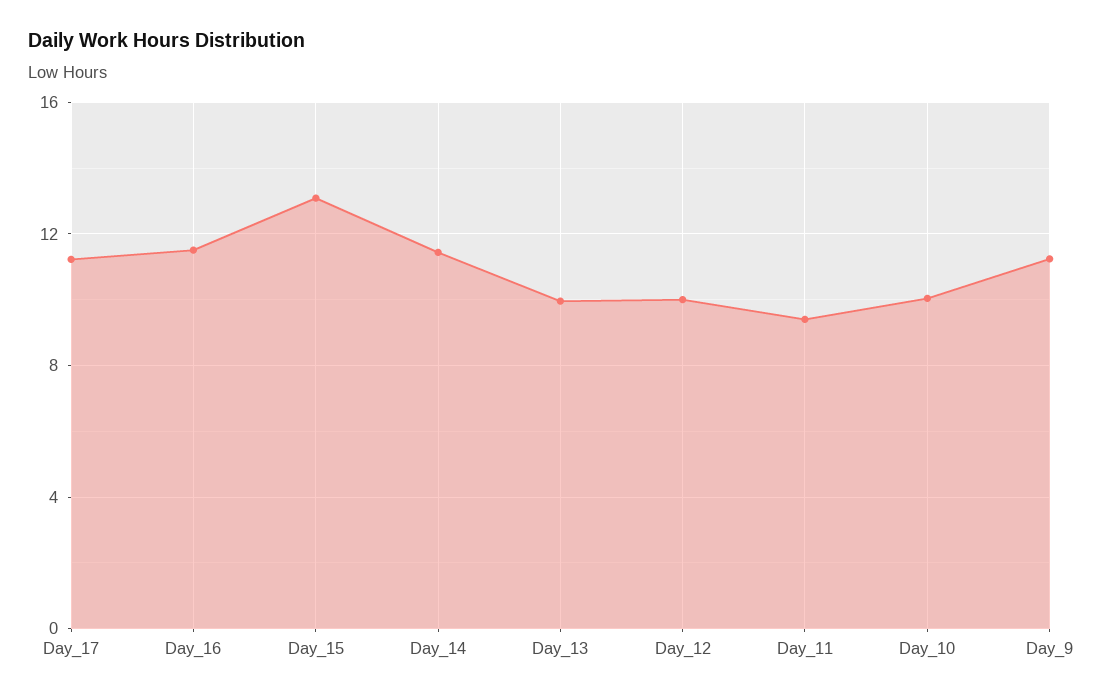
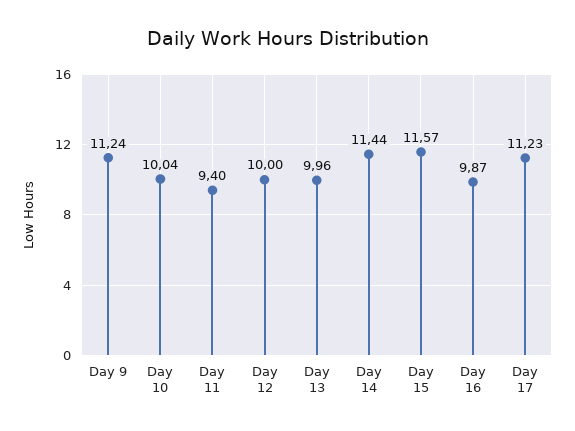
  {
    "Day_17": 11.23,
-   "Day_16": 11.5,
+   "Day_16": 9.87,
-   "Day_15": 13,
+   "Day_15": 11.57,
    "Day_14": 11.44,
    "Day_13": 9.96,
    "Day_12": 10,
    "Day_11": 9.4,
    "Day_10": 10.04,
    "Day_9": 11.24
  }

